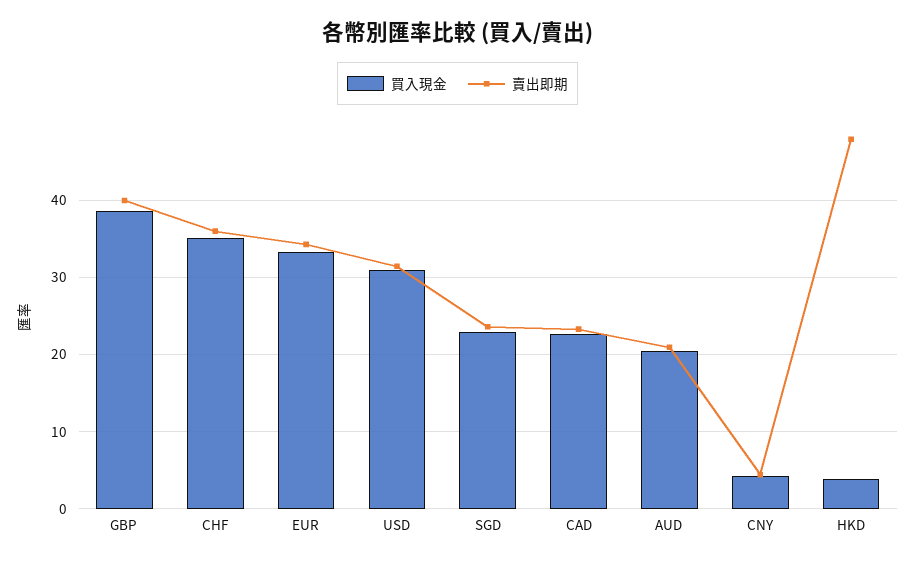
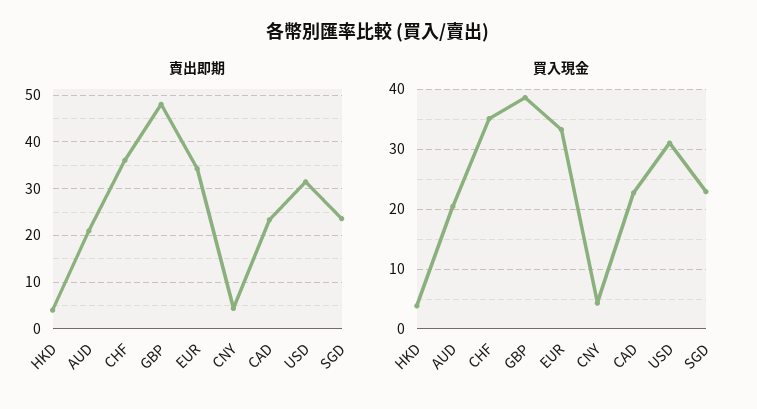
  {
    "買入現金": {
      "GBP": 39,
      "CHF": 35,
      "EUR": 33,
      "USD": 31,
      "SGD": 23,
      "CAD": 23,
      "AUD": 20,
      "CNY": 4,
      "HKD": 4
    },
    "賣出即期": {
-     "GBP": 40,
+     "GBP": 48,
      "CHF": 36,
      "EUR": 34,
      "USD": 31,
      "SGD": 24,
      "CAD": 23,
      "AUD": 21,
      "CNY": 4,
-     "HKD": 48
+     "HKD": 4
    }
  }

